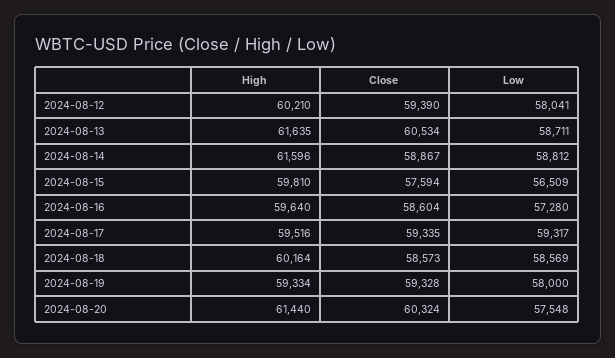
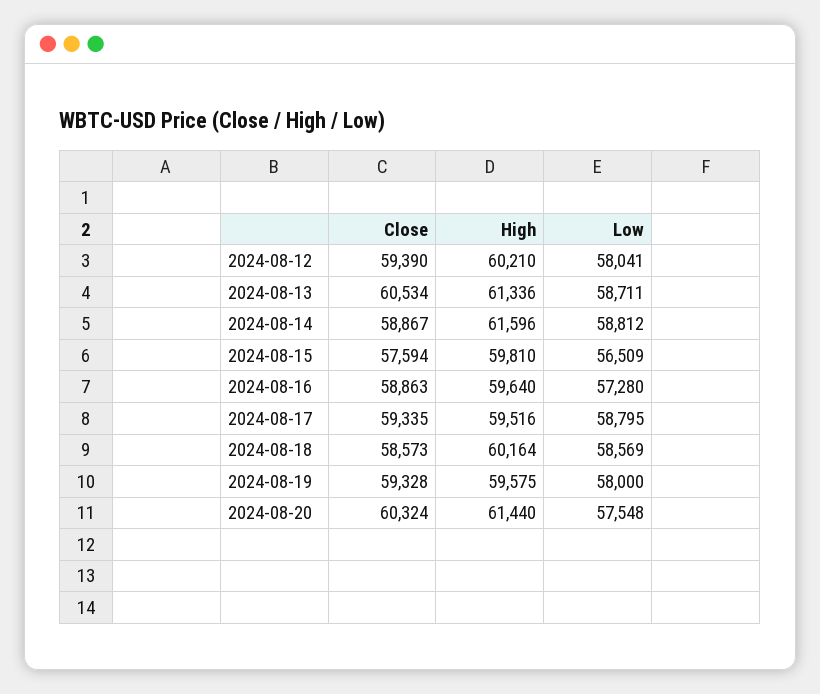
  {
    "High": {
      "2024-08-12": 60210,
-     "2024-08-13": 61635,
+     "2024-08-13": 61336,
      "2024-08-14": 61596,
      "2024-08-15": 59810,
      "2024-08-16": 59640,
      "2024-08-17": 59516,
      "2024-08-18": 60164,
-     "2024-08-19": 59334,
+     "2024-08-19": 59575,
      "2024-08-20": 61440
    },
    "Close": {
      "2024-08-12": 59390,
      "2024-08-13": 60534,
      "2024-08-14": 58867,
      "2024-08-15": 57594,
-     "2024-08-16": 58604,
+     "2024-08-16": 58863,
      "2024-08-17": 59335,
      "2024-08-18": 58573,
      "2024-08-19": 59328,
      "2024-08-20": 60324
    },
    "Low": {
      "2024-08-12": 58041,
      "2024-08-13": 58711,
      "2024-08-14": 58812,
      "2024-08-15": 56509,
      "2024-08-16": 57280,
-     "2024-08-17": 59317,
+     "2024-08-17": 58795,
      "2024-08-18": 58569,
      "2024-08-19": 58000,
      "2024-08-20": 57548
    }
  }

